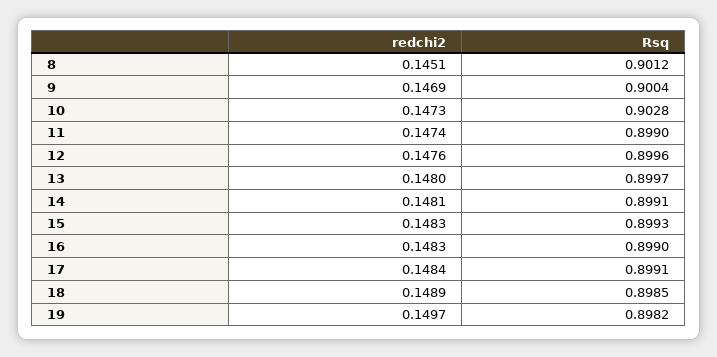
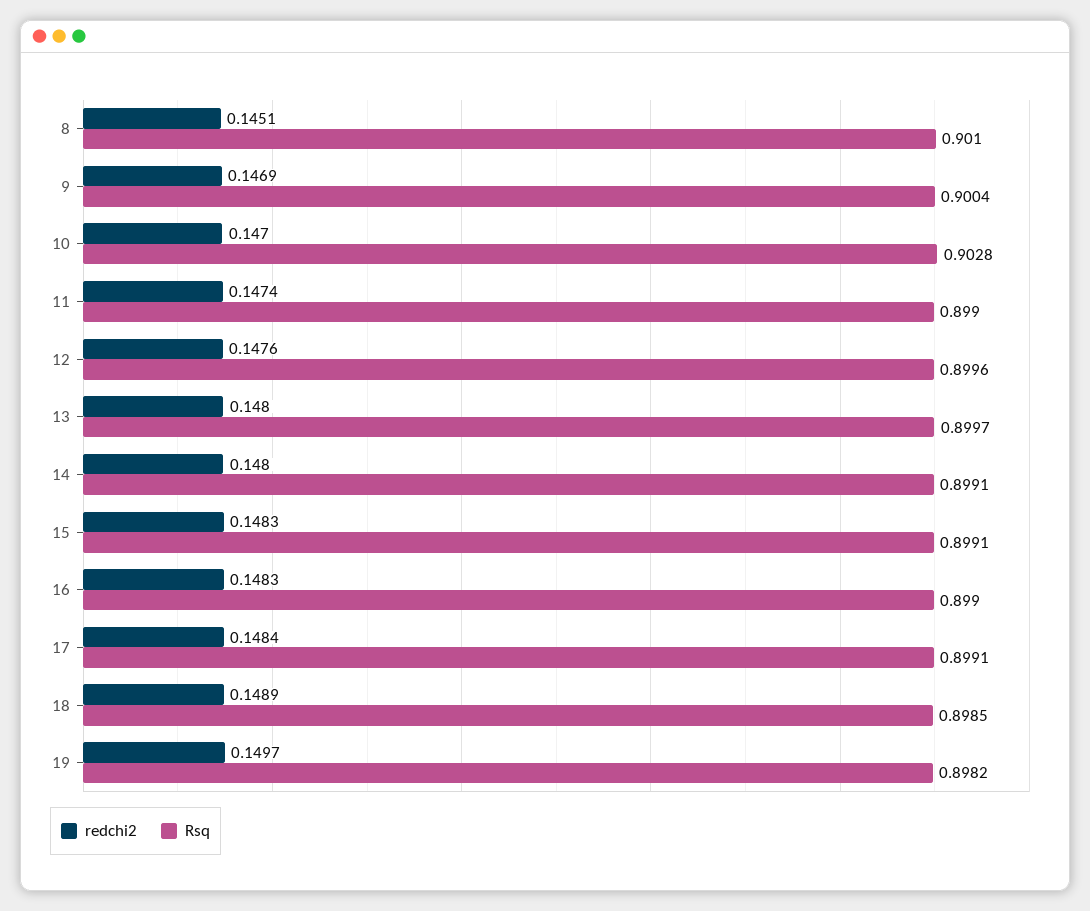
  {
    "redchi2": {
      "8": 0.1451,
      "9": 0.1469,
-     "10": 0.1473,
+     "10": 0.147,
      "11": 0.1474,
      "12": 0.1476,
      "13": 0.148,
-     "14": 0.1481,
+     "14": 0.148,
      "15": 0.1483,
      "16": 0.1483,
      "17": 0.1484,
      "18": 0.1489,
      "19": 0.1497
    },
    "Rsq": {
-     "8": 0.9012,
+     "8": 0.901,
      "9": 0.9004,
      "10": 0.9028,
      "11": 0.899,
      "12": 0.8996,
      "13": 0.8997,
      "14": 0.8991,
-     "15": 0.8993,
+     "15": 0.8991,
      "16": 0.899,
      "17": 0.8991,
      "18": 0.8985,
      "19": 0.8982
    }
  }

